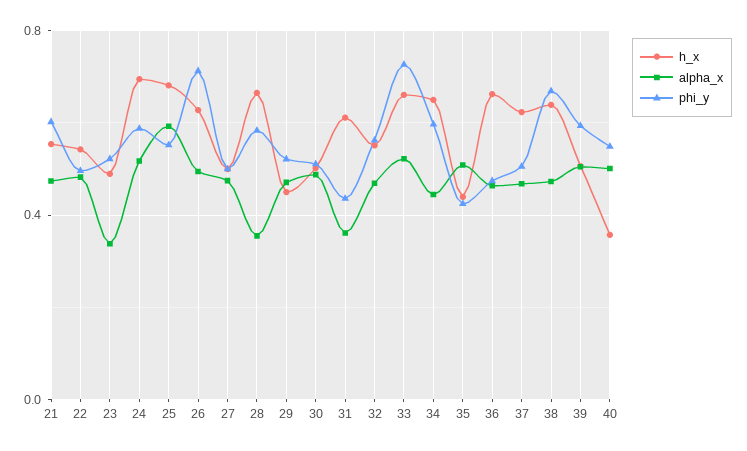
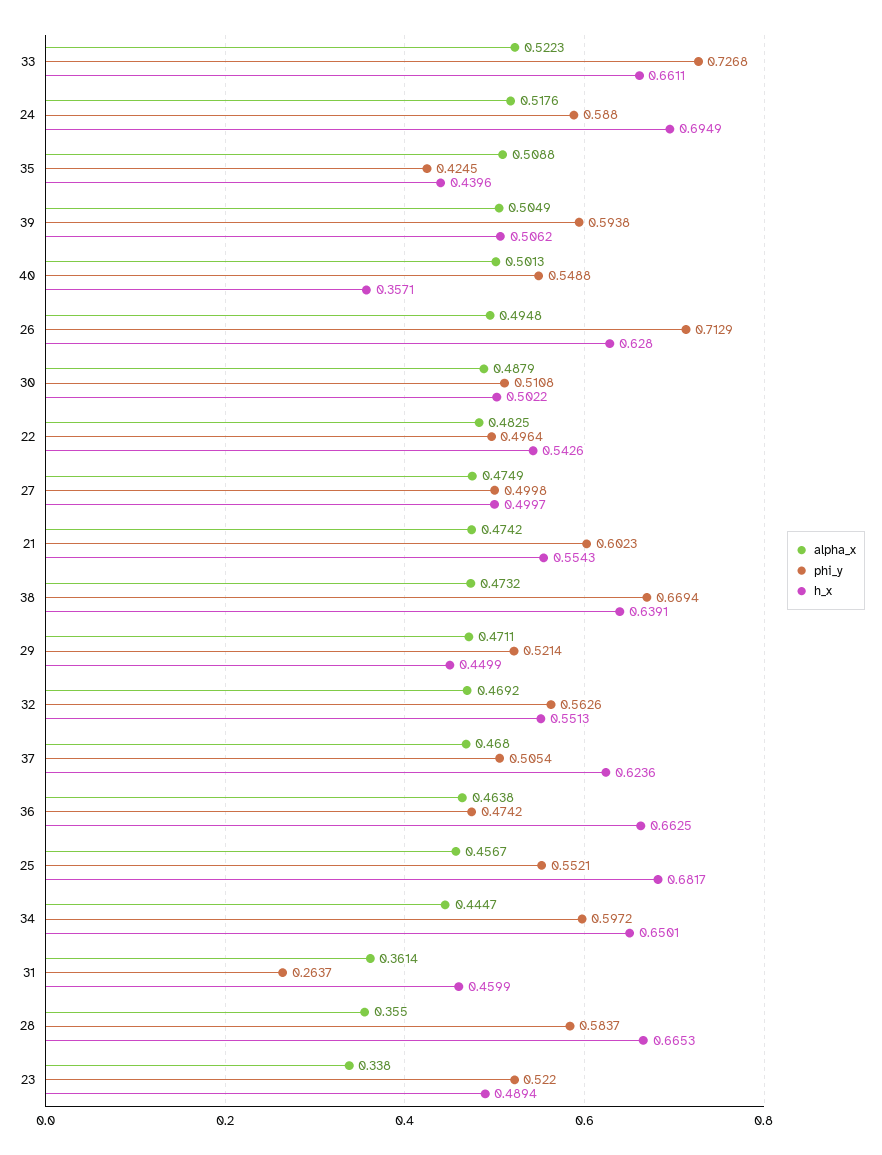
  {
    "h_x": {
      "21": 0.5543,
      "22": 0.5426,
      "23": 0.4894,
      "24": 0.6949,
      "25": 0.6817,
      "26": 0.628,
      "27": 0.4997,
      "28": 0.6653,
      "29": 0.4499,
      "30": 0.5022,
-     "31": 0.6,
+     "31": 0.4599,
      "32": 0.5513,
      "33": 0.6611,
      "34": 0.6501,
      "35": 0.4396,
      "36": 0.6625,
      "37": 0.6236,
      "38": 0.6391,
      "39": 0.5062,
      "40": 0.3571
    },
    "alpha_x": {
      "21": 0.4742,
      "22": 0.4825,
      "23": 0.338,
      "24": 0.5176,
-     "25": 0.6,
+     "25": 0.4567,
      "26": 0.4948,
      "27": 0.4749,
      "28": 0.355,
      "29": 0.4711,
      "30": 0.4879,
      "31": 0.3614,
      "32": 0.4692,
      "33": 0.5223,
      "34": 0.4447,
      "35": 0.5088,
      "36": 0.4638,
      "37": 0.468,
      "38": 0.4732,
      "39": 0.5049,
      "40": 0.5013
    },
    "phi_y": {
      "21": 0.6023,
      "22": 0.4964,
      "23": 0.522,
      "24": 0.588,
      "25": 0.5521,
      "26": 0.7129,
      "27": 0.4998,
      "28": 0.5837,
      "29": 0.5214,
      "30": 0.5108,
-     "31": 0.45,
+     "31": 0.2637,
      "32": 0.5626,
      "33": 0.7268,
      "34": 0.5972,
      "35": 0.4245,
      "36": 0.4742,
      "37": 0.5054,
      "38": 0.6694,
      "39": 0.5938,
      "40": 0.5488
    }
  }

